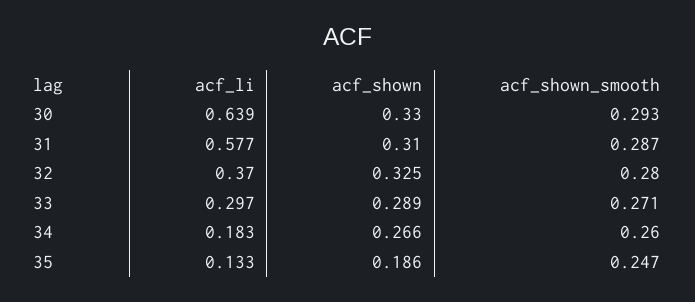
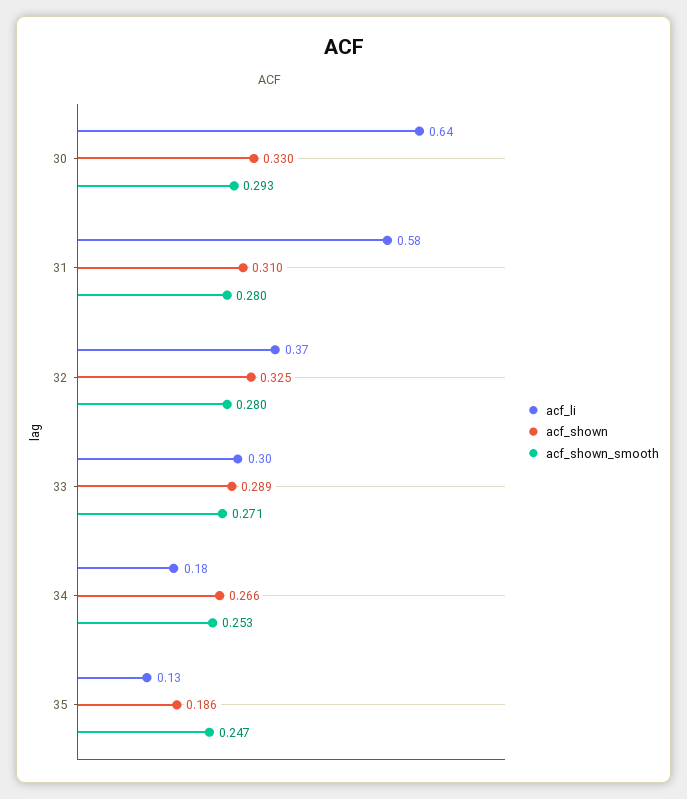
  {
    "acf_li": {
      "30": 0.639,
      "31": 0.577,
      "32": 0.37,
      "33": 0.297,
      "34": 0.183,
      "35": 0.133
    },
    "acf_shown": {
      "30": 0.33,
      "31": 0.31,
      "32": 0.325,
      "33": 0.289,
      "34": 0.266,
      "35": 0.186
    },
    "acf_shown_smooth": {
      "30": 0.293,
-     "31": 0.287,
+     "31": 0.28,
      "32": 0.28,
      "33": 0.271,
-     "34": 0.26,
+     "34": 0.253,
      "35": 0.247
    }
  }

